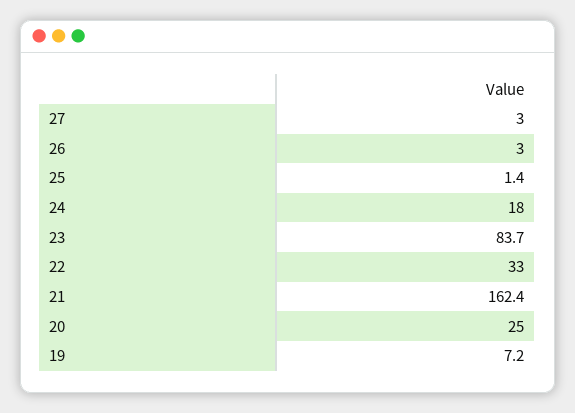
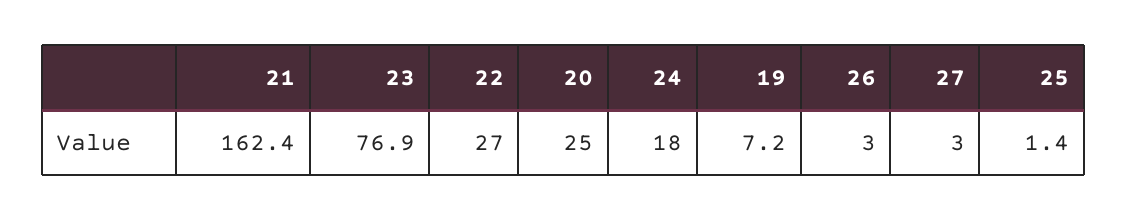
  {
    "27": 3,
    "26": 3,
    "25": 1.4,
    "24": 18,
-   "23": 83.7,
+   "23": 76.9,
-   "22": 33,
+   "22": 27,
    "21": 162.4,
    "20": 25,
    "19": 7.2
  }

